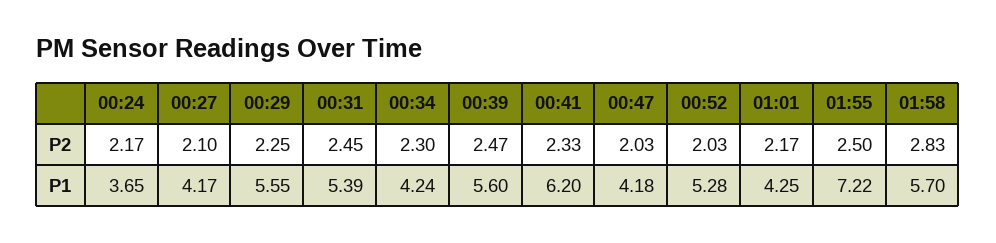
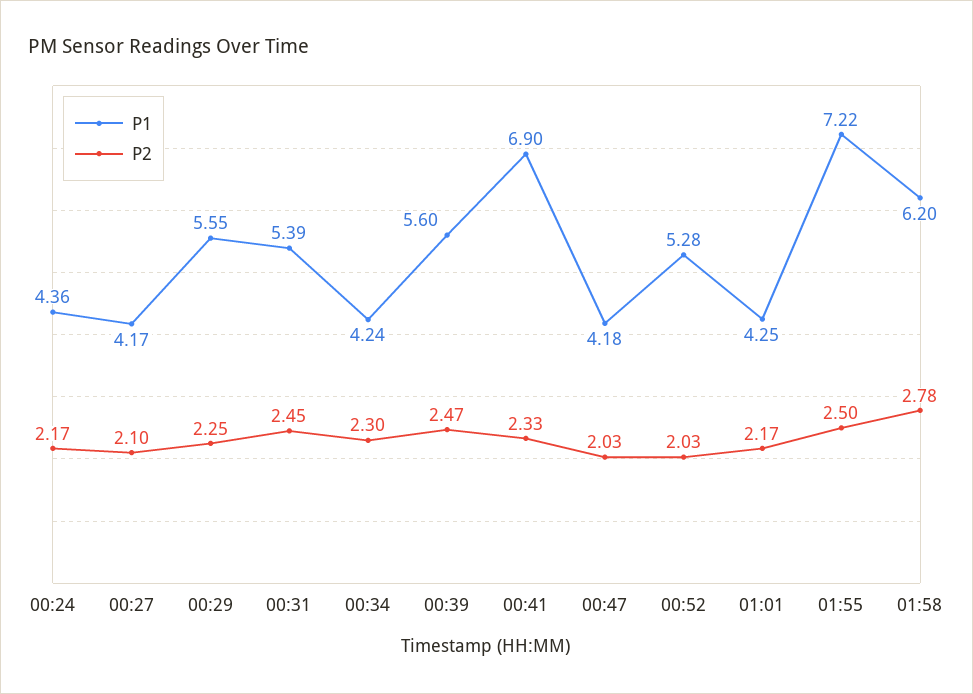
  {
    "P2": {
      "00:24": 2.17,
      "00:27": 2.1,
      "00:29": 2.25,
      "00:31": 2.45,
      "00:34": 2.3,
      "00:39": 2.47,
      "00:41": 2.33,
      "00:47": 2.03,
      "00:52": 2.03,
      "01:01": 2.17,
      "01:55": 2.5,
-     "01:58": 2.83
+     "01:58": 2.78
    },
    "P1": {
-     "00:24": 3.65,
+     "00:24": 4.36,
      "00:27": 4.17,
      "00:29": 5.55,
      "00:31": 5.39,
      "00:34": 4.24,
      "00:39": 5.6,
-     "00:41": 6.2,
+     "00:41": 6.9,
      "00:47": 4.18,
      "00:52": 5.28,
      "01:01": 4.25,
      "01:55": 7.22,
-     "01:58": 5.7
+     "01:58": 6.2
    }
  }

